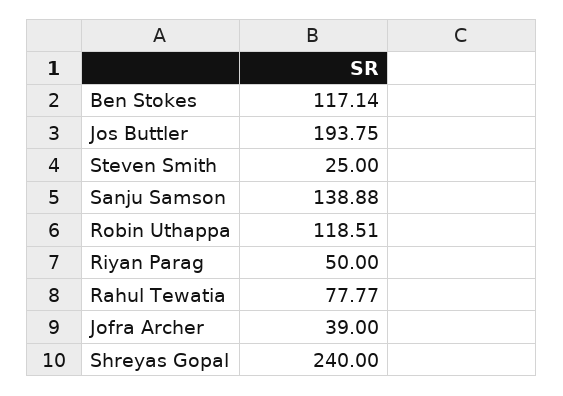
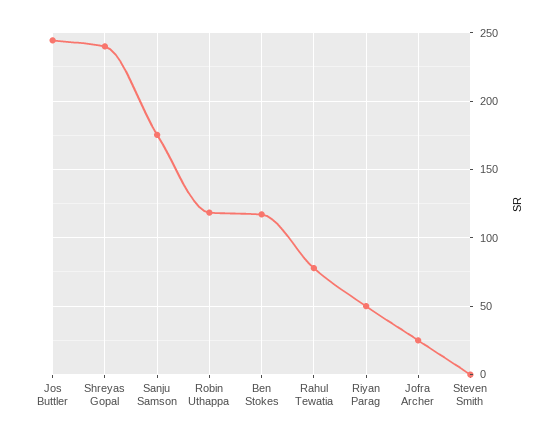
  {
    "Ben Stokes": 117.14,
-   "Jos Buttler": 193.75,
+   "Jos Buttler": 245,
-   "Steven Smith": 25,
+   "Steven Smith": 0,
-   "Sanju Samson": 138.88,
+   "Sanju Samson": 175,
    "Robin Uthappa": 118.51,
    "Riyan Parag": 50,
    "Rahul Tewatia": 77.77,
-   "Jofra Archer": 39,
+   "Jofra Archer": 25,
    "Shreyas Gopal": 240
  }

